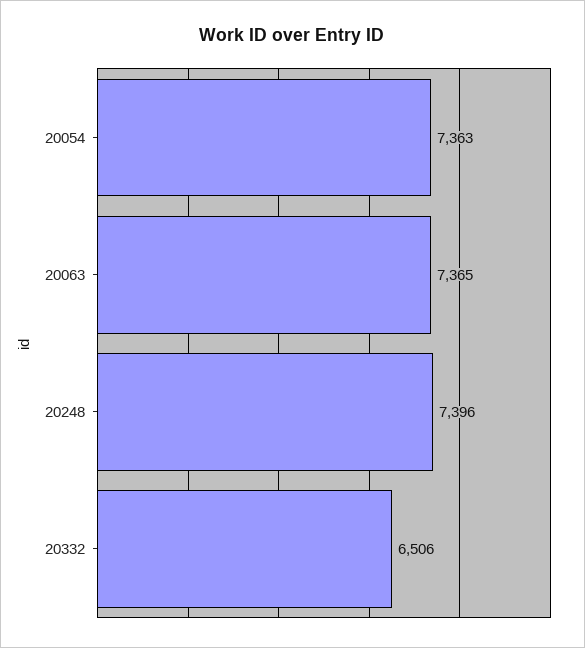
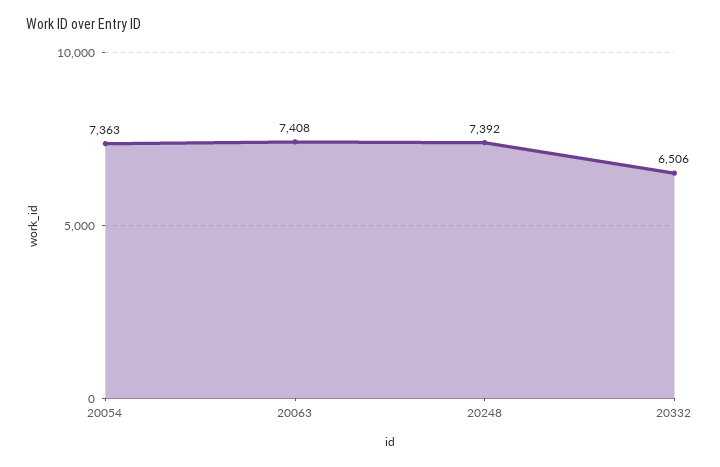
  {
    "20054": 7363,
-   "20063": 7365,
+   "20063": 7408,
-   "20248": 7396,
+   "20248": 7392,
    "20332": 6506
  }

